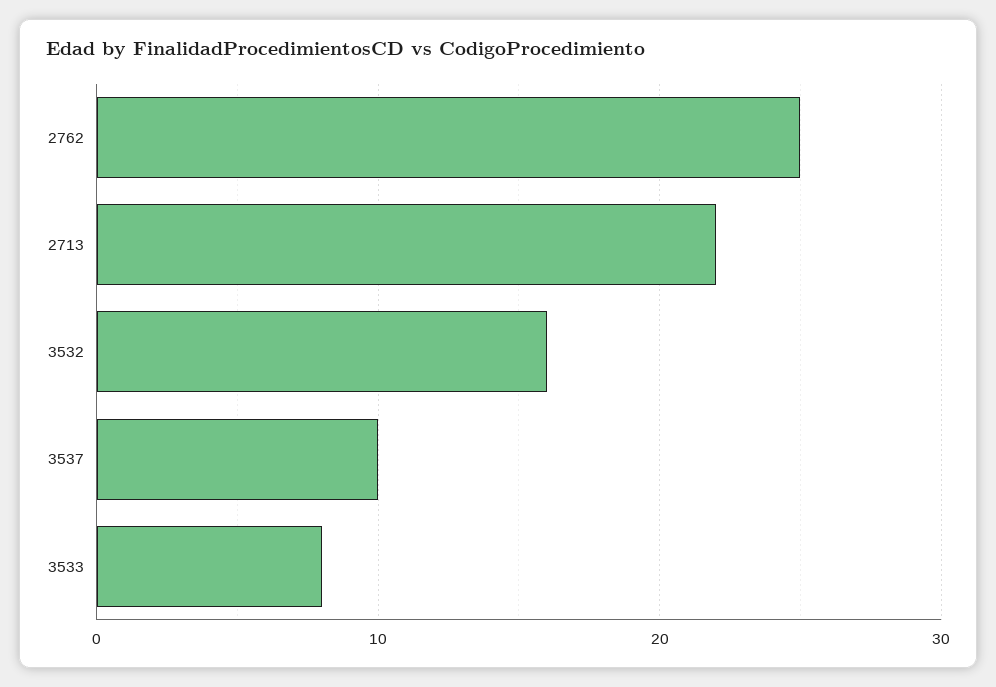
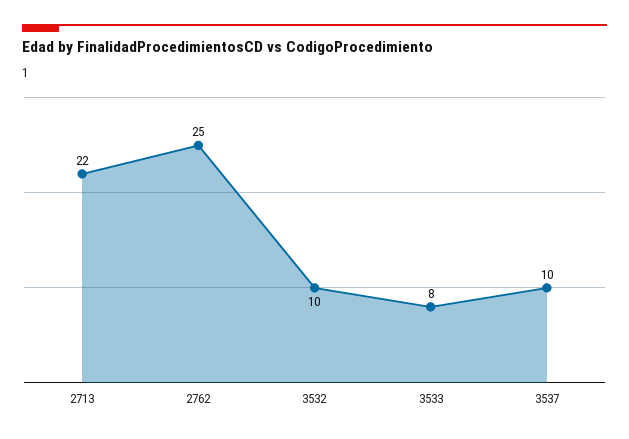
  {
    "2762": 25,
    "2713": 22,
-   "3532": 16,
+   "3532": 10,
    "3537": 10,
    "3533": 8
  }

